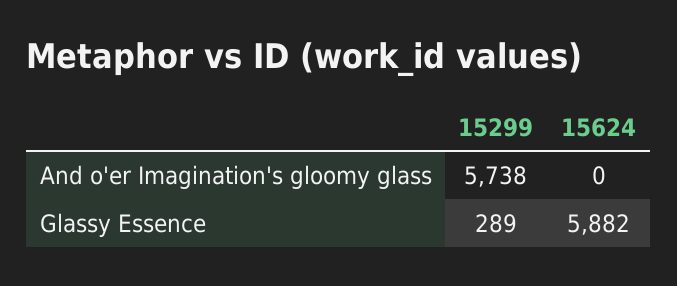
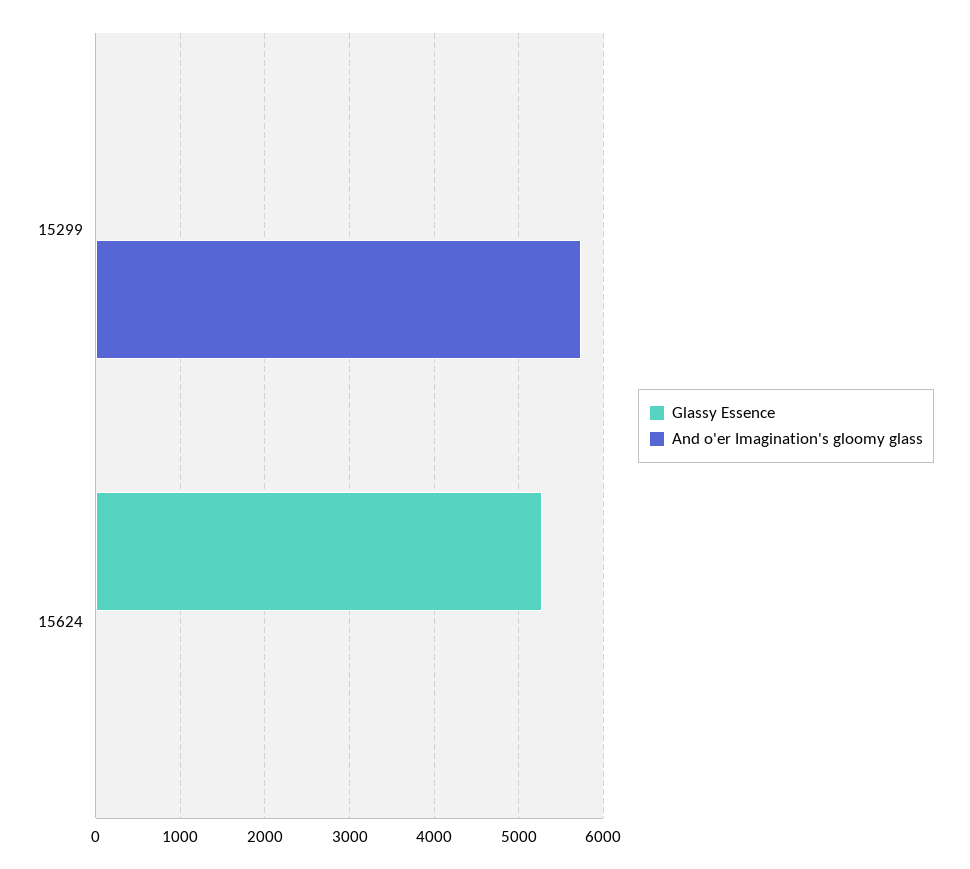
  {
    "And o'er Imagination's gloomy glass": {
      "15299": 5738,
      "15624": 0
    },
    "Glassy Essence": {
-     "15299": 289,
+     "15299": 0,
-     "15624": 5882
+     "15624": 5300
    }
  }

